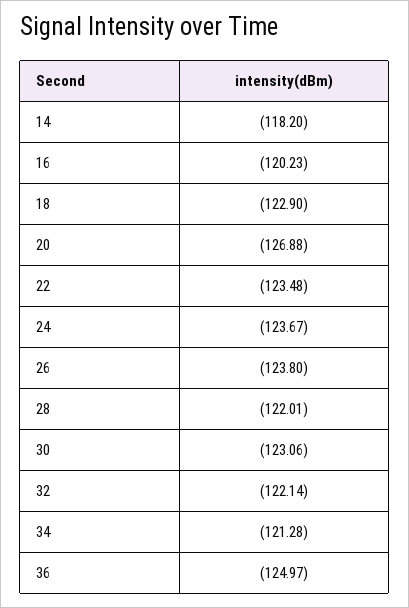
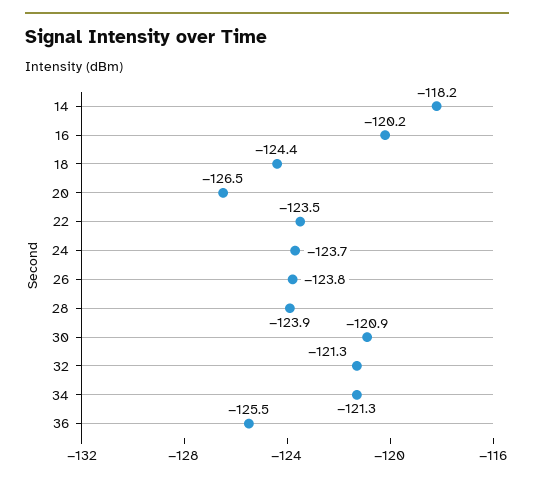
  {
    "14": -118.2,
    "16": -120.23,
-   "18": -122.9,
+   "18": -124.4,
-   "20": -126.88,
+   "20": -126.5,
    "22": -123.48,
    "24": -123.67,
    "26": -123.8,
-   "28": -122.01,
+   "28": -123.9,
-   "30": -123.06,
+   "30": -120.9,
-   "32": -122.14,
+   "32": -121.3,
    "34": -121.28,
-   "36": -124.97
+   "36": -125.5
  }

